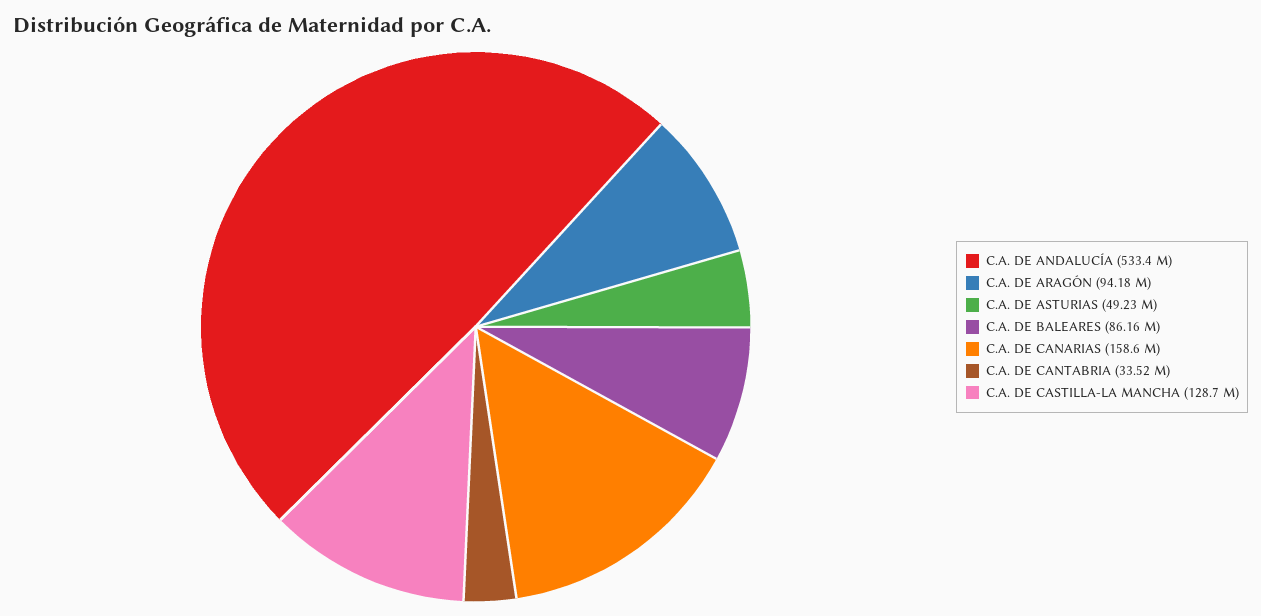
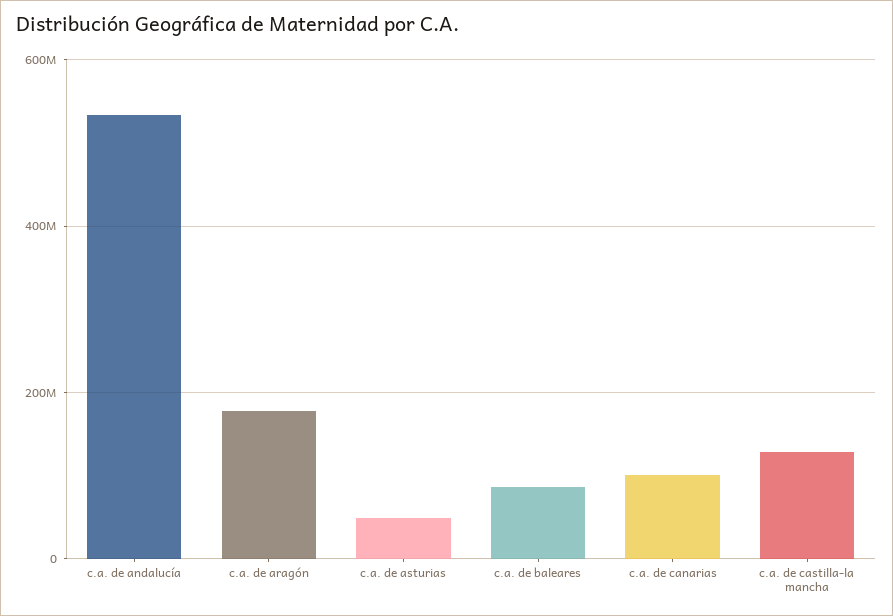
  {
    "C.A. DE ANDALUCÍA": 533400000,
-   "C.A. DE ARAGÓN": 94180000,
+   "C.A. DE ARAGÓN": 180000000,
    "C.A. DE ASTURIAS": 49230000,
    "C.A. DE BALEARES": 86160000,
-   "C.A. DE CANARIAS": 158600000,
+   "C.A. DE CANARIAS": 100000000,
-   "C.A. DE CANTABRIA": 33520000,
    "C.A. DE CASTILLA-LA MANCHA": 128700000
  }

